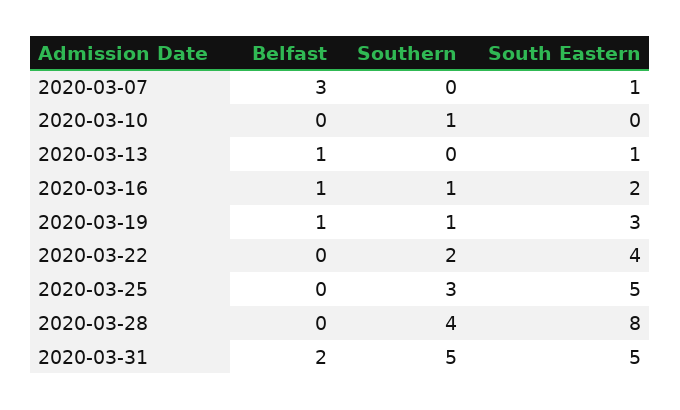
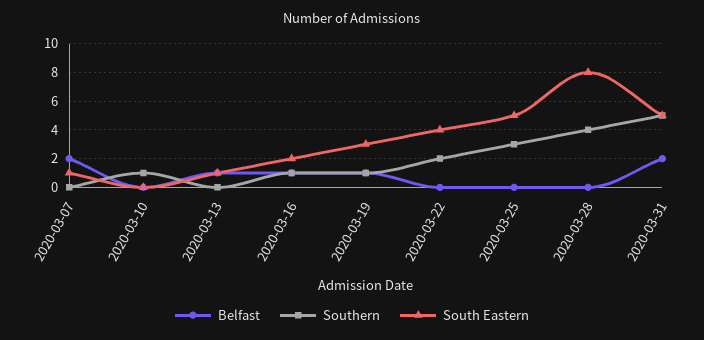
  {
    "Belfast": {
-     "2020-03-07": 3,
+     "2020-03-07": 2,
      "2020-03-10": 0,
      "2020-03-13": 1,
      "2020-03-16": 1,
      "2020-03-19": 1,
      "2020-03-22": 0,
      "2020-03-25": 0,
      "2020-03-28": 0,
      "2020-03-31": 2
    },
    "Southern": {
      "2020-03-07": 0,
      "2020-03-10": 1,
      "2020-03-13": 0,
      "2020-03-16": 1,
      "2020-03-19": 1,
      "2020-03-22": 2,
      "2020-03-25": 3,
      "2020-03-28": 4,
      "2020-03-31": 5
    },
    "South Eastern": {
      "2020-03-07": 1,
      "2020-03-10": 0,
      "2020-03-13": 1,
      "2020-03-16": 2,
      "2020-03-19": 3,
      "2020-03-22": 4,
      "2020-03-25": 5,
      "2020-03-28": 8,
      "2020-03-31": 5
    }
  }

